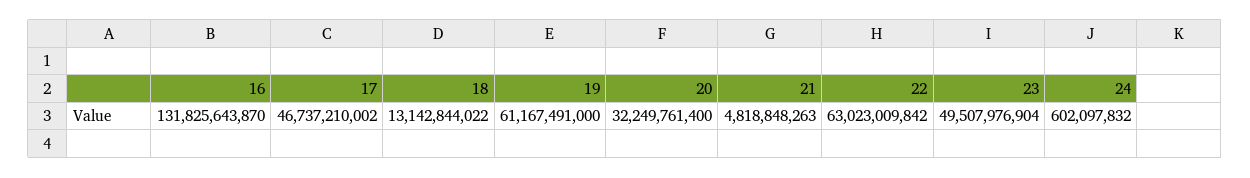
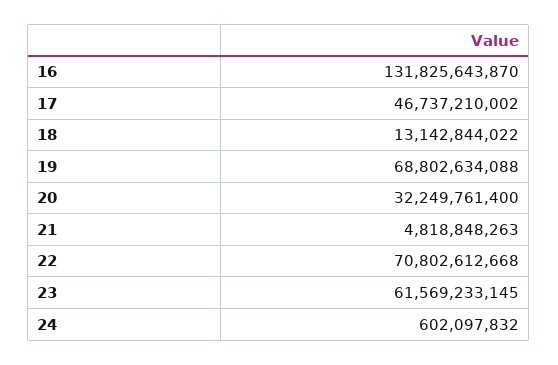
  {
    "16": 131825643870,
    "17": 46737210002,
    "18": 13142844022,
-   "19": 61167491000,
+   "19": 68802634088,
    "20": 32249761400,
    "21": 4818848263,
-   "22": 63023009842,
+   "22": 70802612668,
-   "23": 49507976904,
+   "23": 61569233145,
    "24": 602097832
  }

